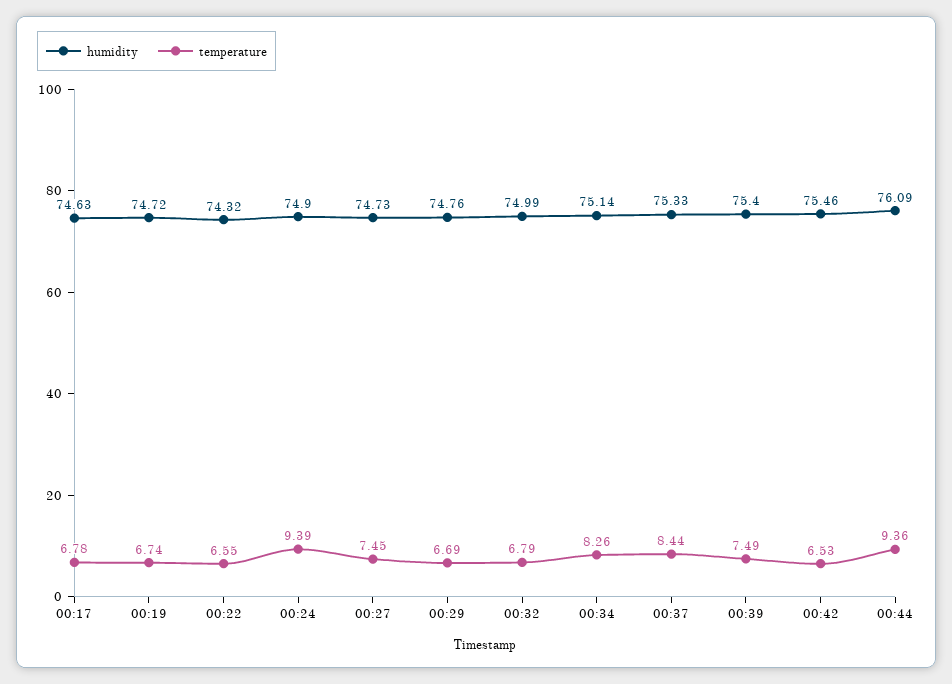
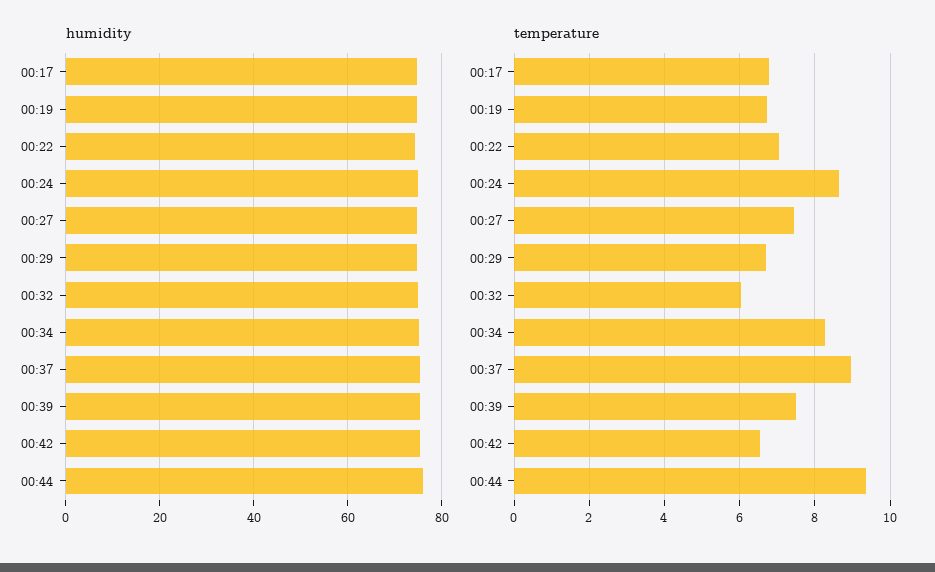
  {
    "humidity": {
      "00:17": 74.63,
      "00:19": 74.72,
      "00:22": 74.32,
      "00:24": 74.9,
      "00:27": 74.73,
      "00:29": 74.76,
      "00:32": 74.99,
      "00:34": 75.14,
      "00:37": 75.33,
      "00:39": 75.4,
      "00:42": 75.46,
      "00:44": 76.09
    },
    "temperature": {
      "00:17": 6.78,
      "00:19": 6.74,
-     "00:22": 6.55,
+     "00:22": 7,
-     "00:24": 9.39,
+     "00:24": 8.6,
      "00:27": 7.45,
      "00:29": 6.69,
-     "00:32": 6.79,
+     "00:32": 6,
      "00:34": 8.26,
-     "00:37": 8.44,
+     "00:37": 9,
      "00:39": 7.49,
      "00:42": 6.53,
      "00:44": 9.36
    }
  }

